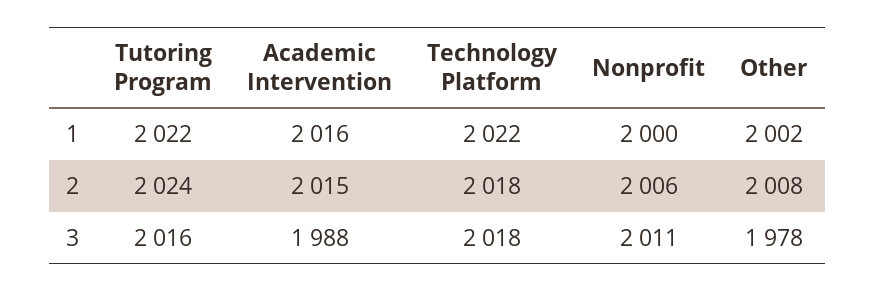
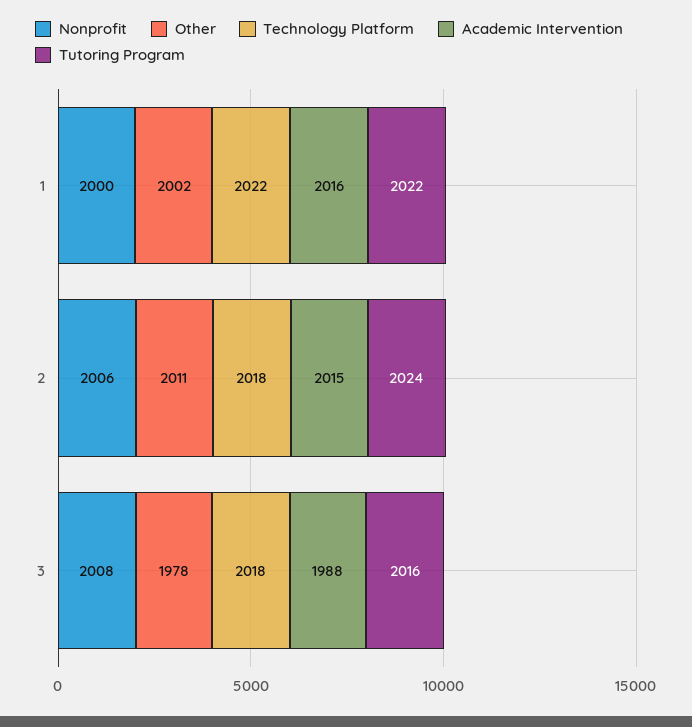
  {
    "Tutoring Program": {
      "1": 2022,
      "2": 2024,
      "3": 2016
    },
    "Academic Intervention": {
      "1": 2016,
      "2": 2015,
      "3": 1988
    },
    "Technology Platform": {
      "1": 2022,
      "2": 2018,
      "3": 2018
    },
    "Nonprofit": {
      "1": 2000,
      "2": 2006,
-     "3": 2011
+     "3": 2008
    },
    "Other": {
      "1": 2002,
-     "2": 2008,
+     "2": 2011,
      "3": 1978
    }
  }

